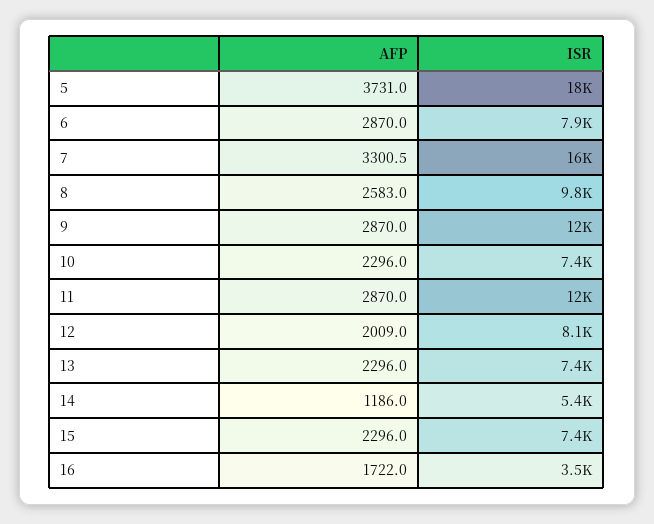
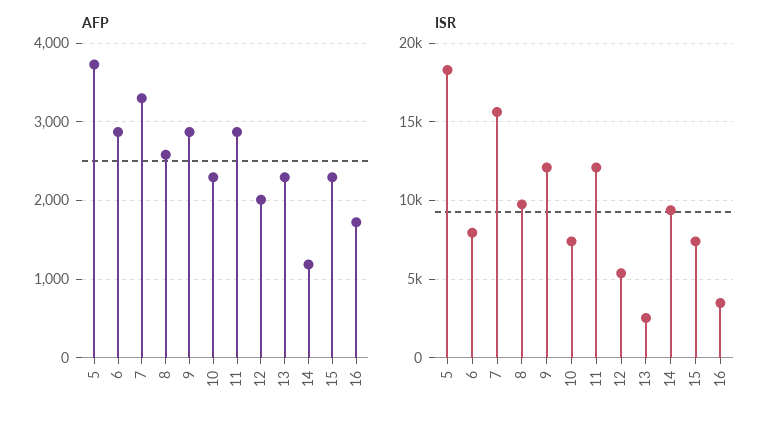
  {
    "AFP": {
      "5": 3731,
      "6": 2870,
      "7": 3300.5,
      "8": 2583,
      "9": 2870,
      "10": 2296,
      "11": 2870,
      "12": 2009,
      "13": 2296,
      "14": 1186,
      "15": 2296,
      "16": 1722
    },
    "ISR": {
      "5": 18000,
      "6": 7900,
      "7": 16000,
      "8": 9800,
      "9": 12000,
      "10": 7400,
      "11": 12000,
-     "12": 8100,
+     "12": 5500,
-     "13": 7400,
+     "13": 2500,
-     "14": 5400,
+     "14": 9500,
      "15": 7400,
      "16": 3500
    }
  }

